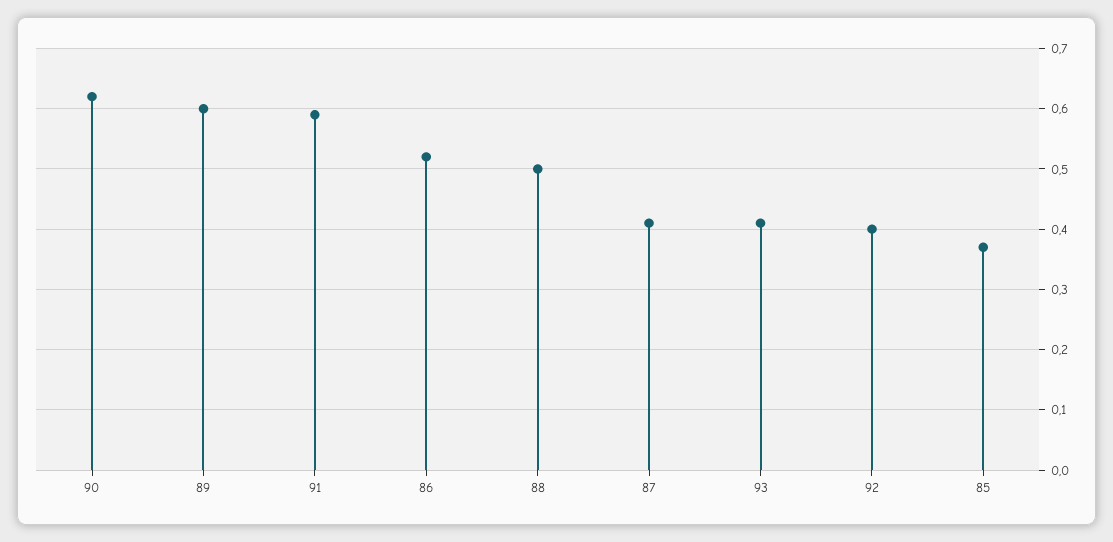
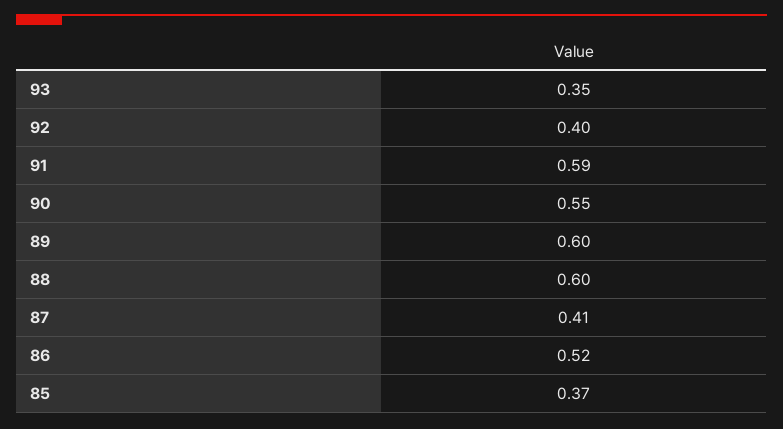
  {
-   "90": 0.62,
+   "90": 0.55,
    "89": 0.6,
    "91": 0.59,
    "86": 0.52,
-   "88": 0.5,
+   "88": 0.6,
    "87": 0.41,
-   "93": 0.41,
+   "93": 0.35,
    "92": 0.4,
    "85": 0.37
  }

